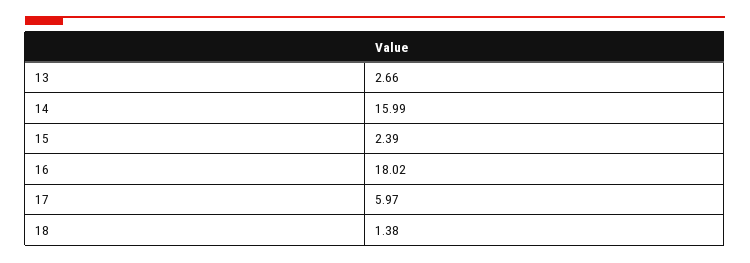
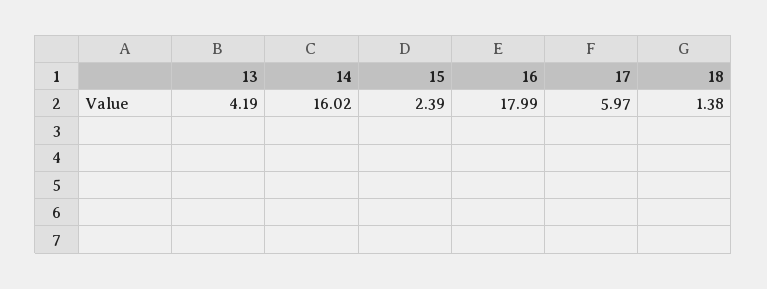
  {
-   "13": 2.66,
+   "13": 4.19,
-   "14": 15.99,
+   "14": 16.02,
    "15": 2.39,
-   "16": 18.02,
+   "16": 17.99,
    "17": 5.97,
    "18": 1.38
  }

